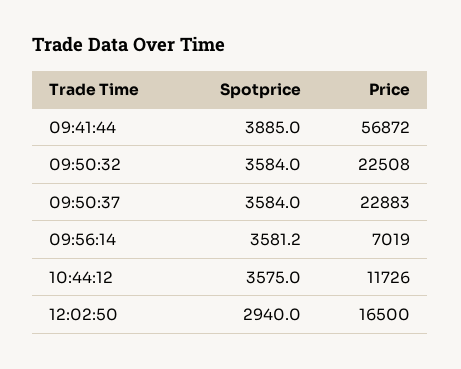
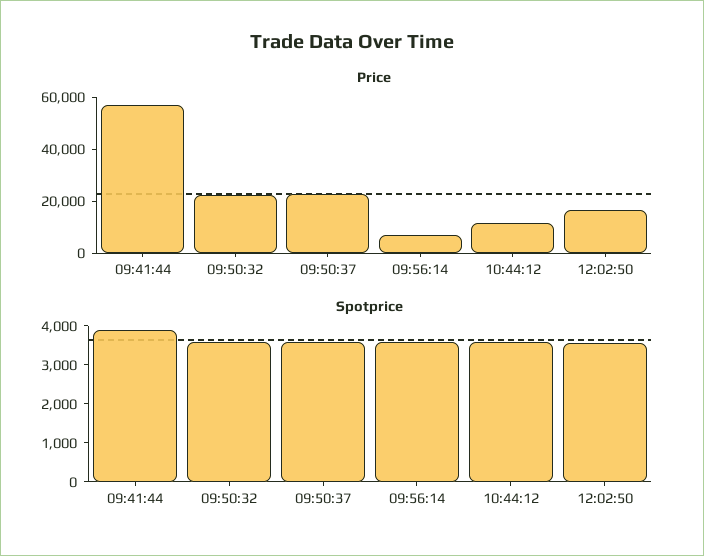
  {
    "Spotprice": {
      "09:41:44": 3885,
      "09:50:32": 3584,
      "09:50:37": 3584,
      "09:56:14": 3581.2,
      "10:44:12": 3575,
-     "12:02:50": 2940
+     "12:02:50": 3500
    },
    "Price": {
      "09:41:44": 56872,
      "09:50:32": 22508,
      "09:50:37": 22883,
      "09:56:14": 7019,
      "10:44:12": 11726,
      "12:02:50": 16500
    }
  }

